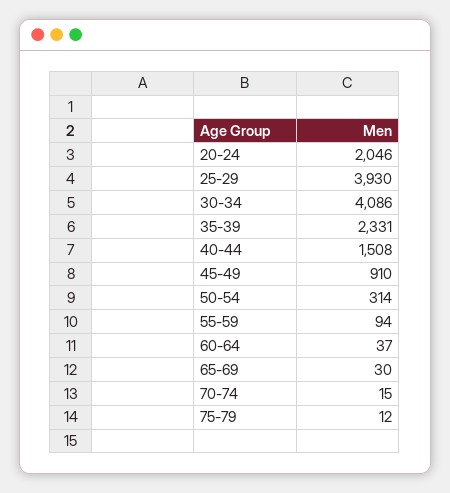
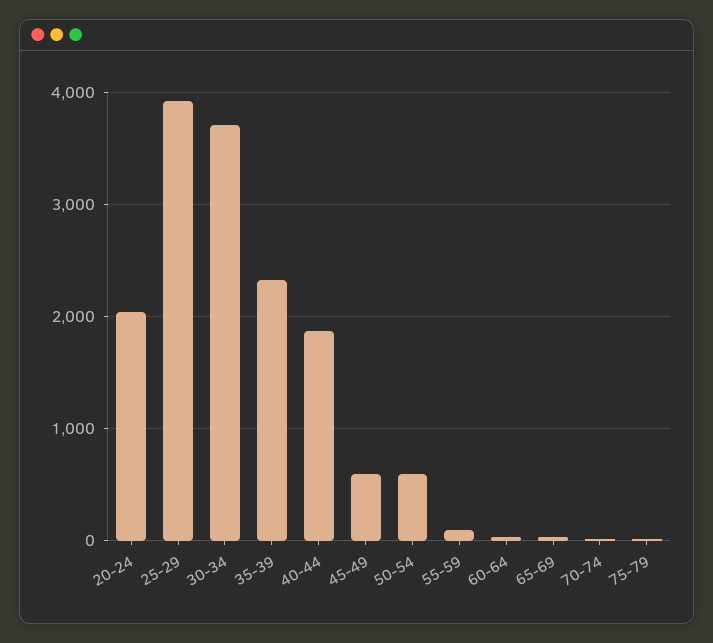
  {
    "20-24": 2046,
    "25-29": 3930,
-   "30-34": 4086,
+   "30-34": 3700,
    "35-39": 2331,
-   "40-44": 1508,
+   "40-44": 1900,
-   "45-49": 910,
+   "45-49": 600,
-   "50-54": 314,
+   "50-54": 600,
    "55-59": 94,
    "60-64": 37,
    "65-69": 30,
    "70-74": 15,
    "75-79": 12
  }

